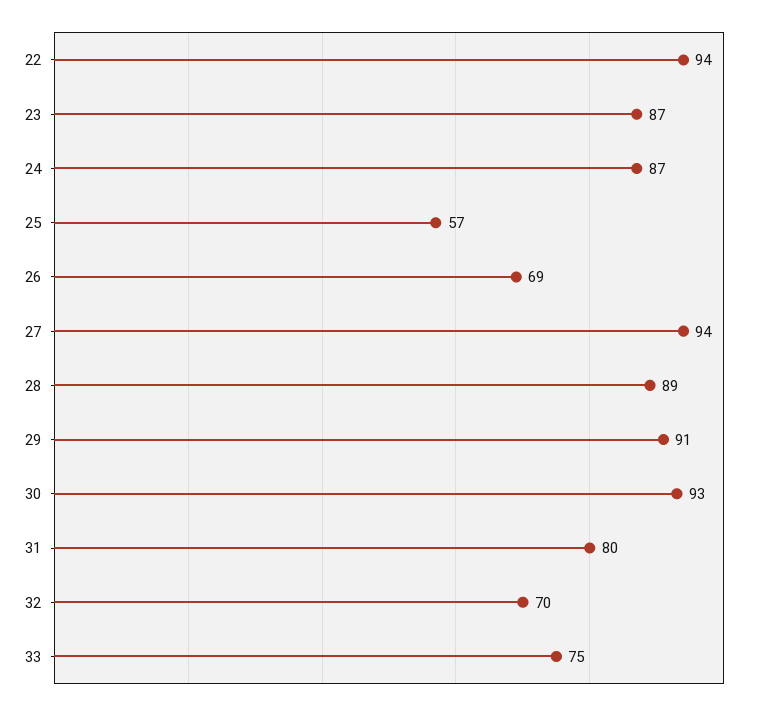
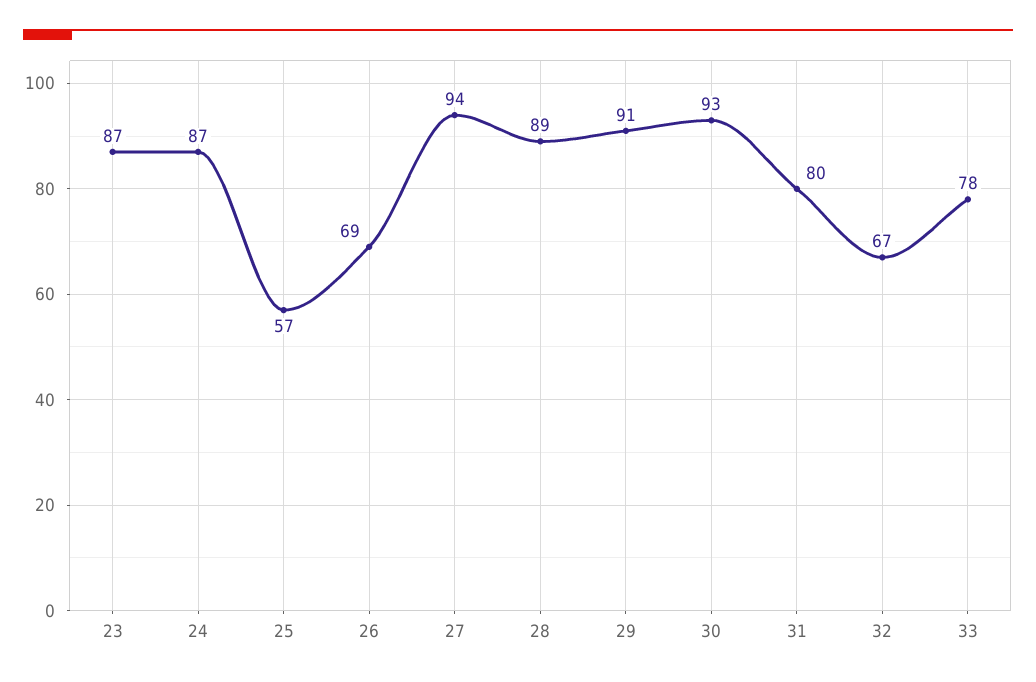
  {
-   "22": 94,
    "23": 87,
    "24": 87,
    "25": 57,
    "26": 69,
    "27": 94,
    "28": 89,
    "29": 91,
    "30": 93,
    "31": 80,
-   "32": 70,
+   "32": 67,
-   "33": 75
+   "33": 78
  }

